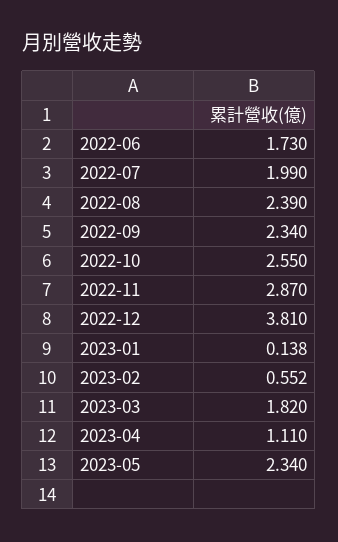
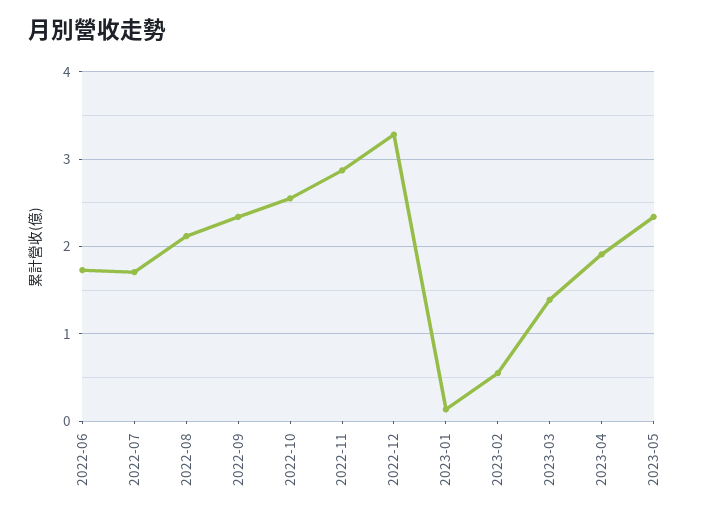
  {
    "2022-06": 1.73,
-   "2022-07": 1.99,
+   "2022-07": 1.7,
-   "2022-08": 2.39,
+   "2022-08": 2.1,
    "2022-09": 2.34,
    "2022-10": 2.55,
    "2022-11": 2.87,
-   "2022-12": 3.81,
+   "2022-12": 3.3,
    "2023-01": 0.138,
    "2023-02": 0.552,
-   "2023-03": 1.82,
+   "2023-03": 1.4,
-   "2023-04": 1.11,
+   "2023-04": 1.9,
    "2023-05": 2.34
  }

